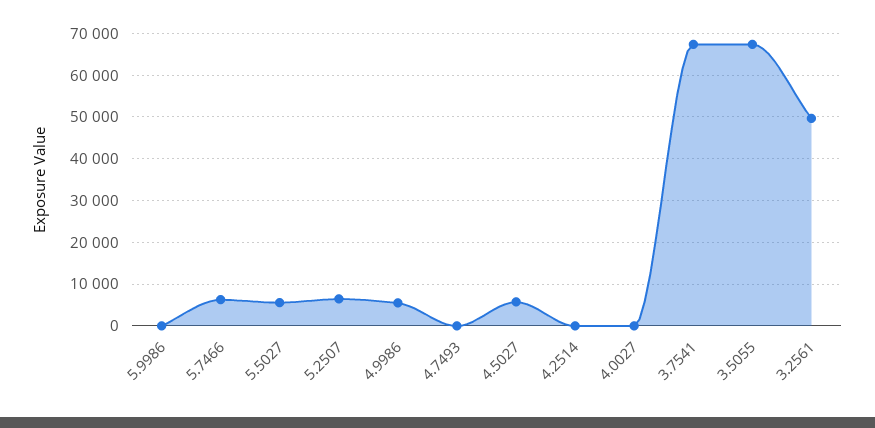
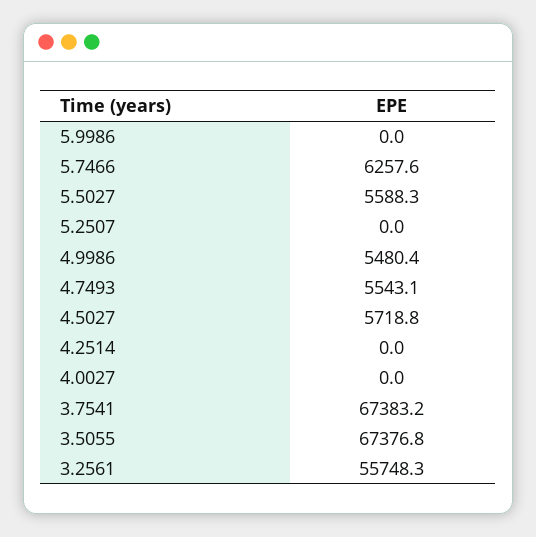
  {
    "5.9986": 0,
    "5.7466": 6257.6,
    "5.5027": 5588.3,
-   "5.2507": 6000,
+   "5.2507": 0,
    "4.9986": 5480.4,
-   "4.7493": 0,
+   "4.7493": 5543.1,
    "4.5027": 5718.8,
    "4.2514": 0,
    "4.0027": 0,
    "3.7541": 67383.2,
    "3.5055": 67376.8,
-   "3.2561": 50000
+   "3.2561": 55748.3
  }

